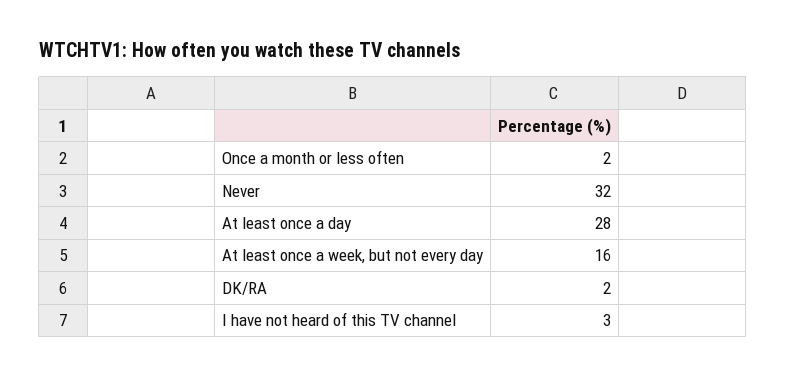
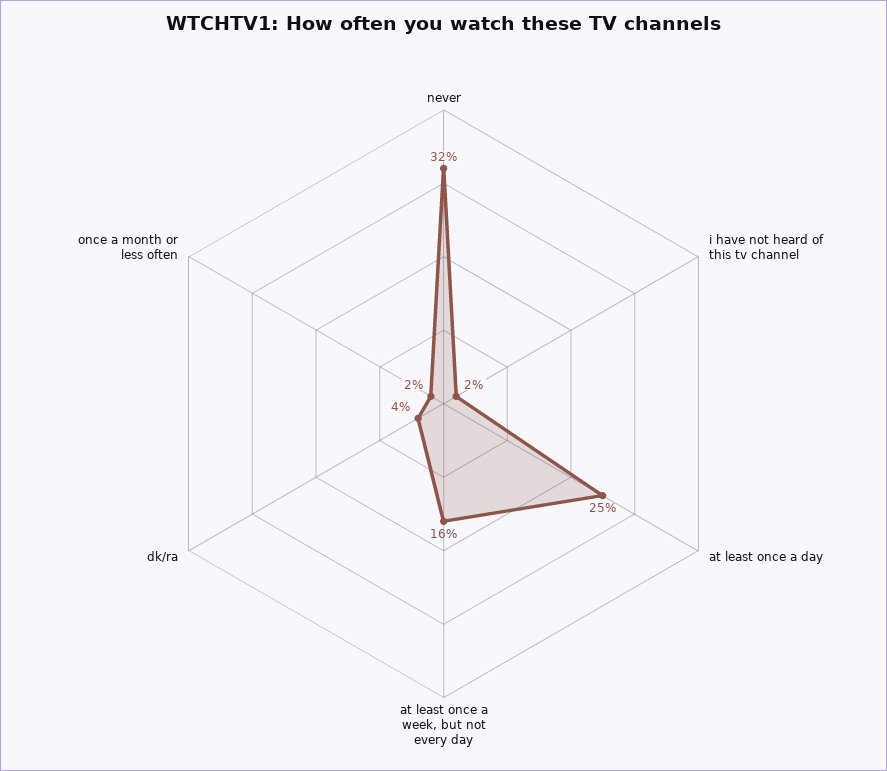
  {
    "Once a month or less often": 2,
    "Never": 32,
-   "At least once a day": 28,
+   "At least once a day": 25,
    "At least once a week, but not every day": 16,
-   "DK/RA": 2,
+   "DK/RA": 4,
-   "I have not heard of this TV channel": 3
+   "I have not heard of this TV channel": 2
  }

